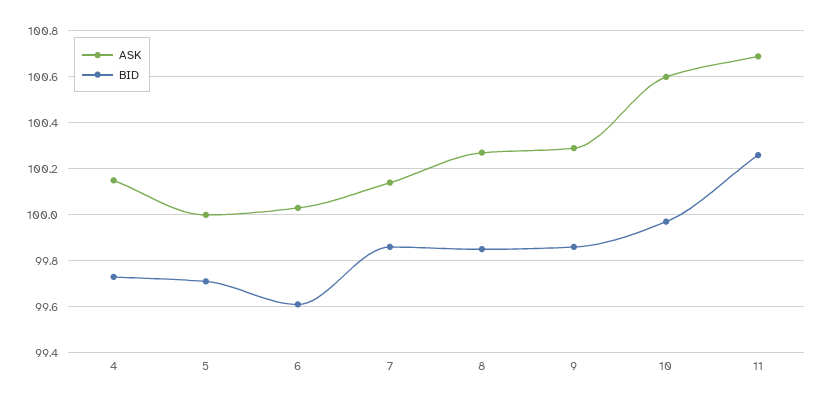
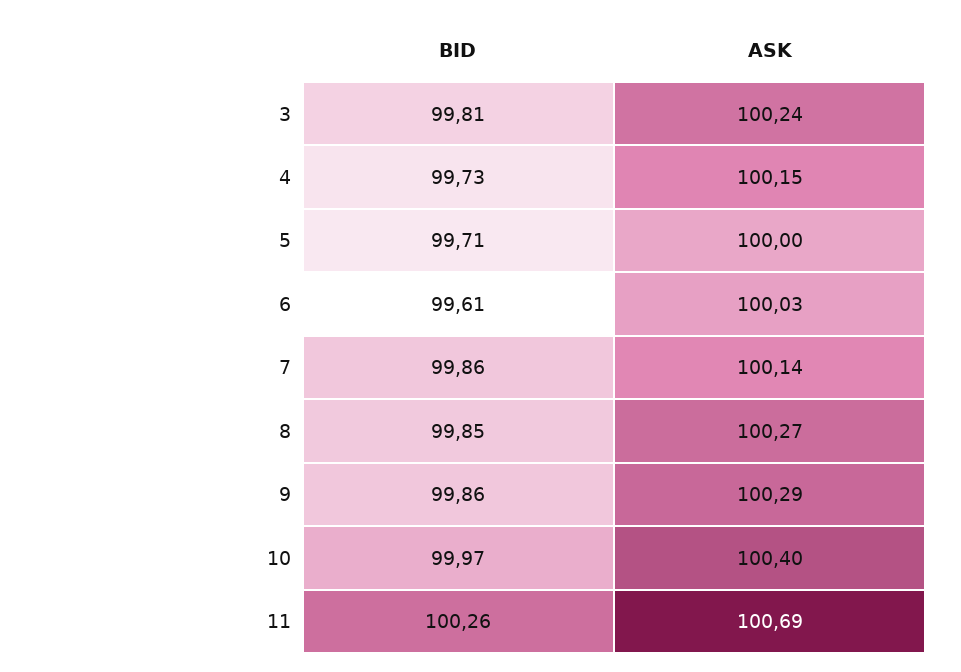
  {
    "ASK": {
      "4": 100.15,
      "5": 100,
      "6": 100.03,
      "7": 100.14,
      "8": 100.27,
      "9": 100.29,
-     "10": 100.6,
+     "10": 100.4,
-     "11": 100.69
+     "11": 100.69,
+     "3": 100.24
    },
    "BID": {
      "4": 99.73,
      "5": 99.71,
      "6": 99.61,
      "7": 99.86,
      "8": 99.85,
      "9": 99.86,
      "10": 99.97,
-     "11": 100.26
+     "11": 100.26,
+     "3": 99.81
    }
  }

